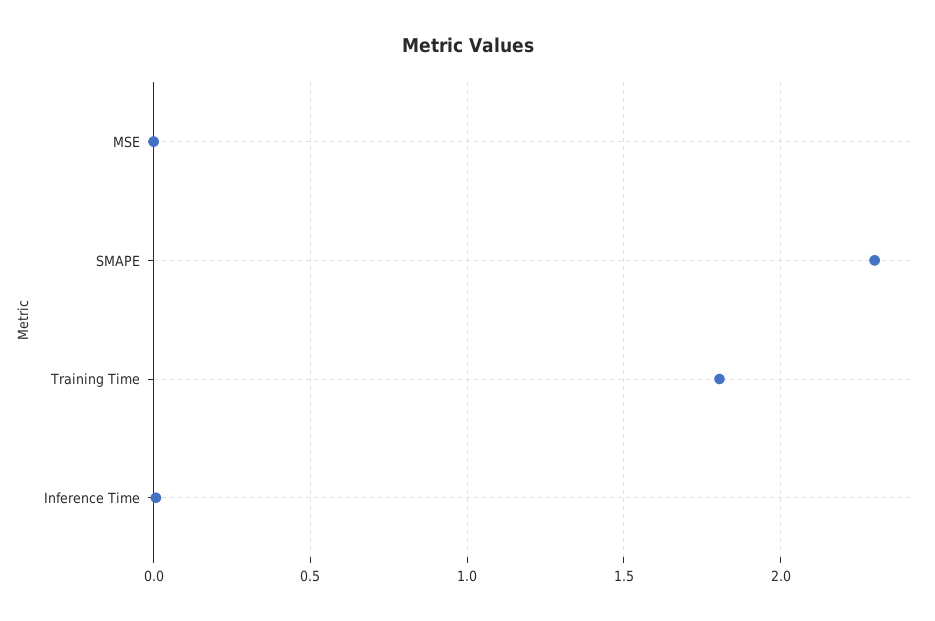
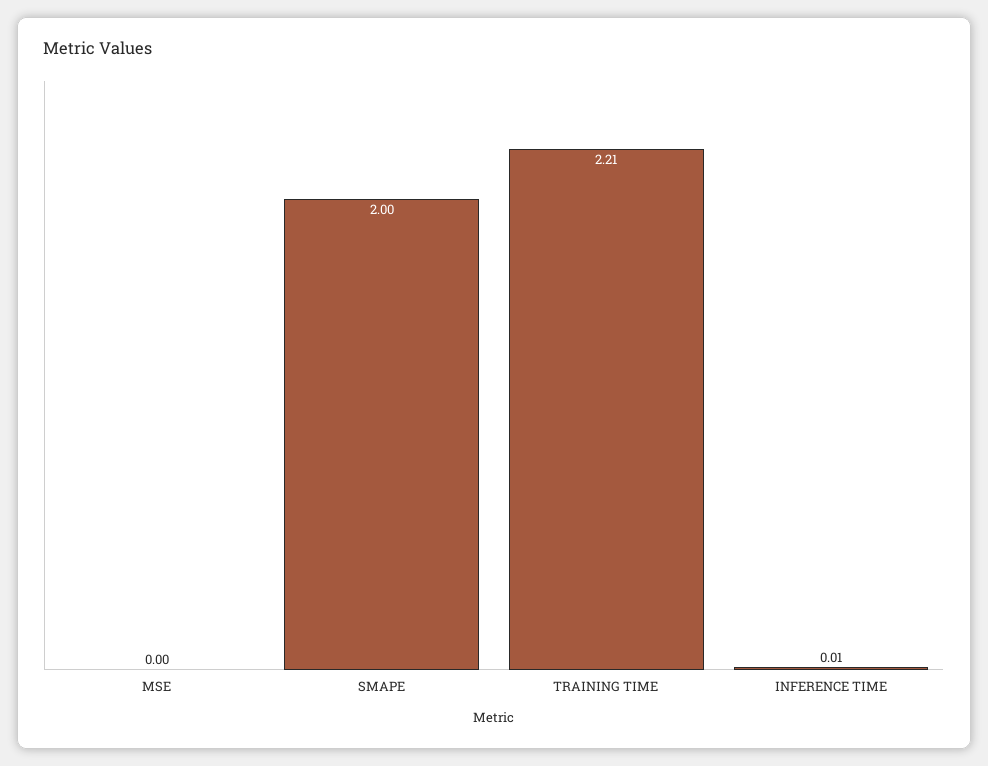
  {
    "MSE": 0,
-   "SMAPE": 2.3,
+   "SMAPE": 2,
-   "Training Time": 1.8,
+   "Training Time": 2.21,
    "Inference Time": 0.01
  }

